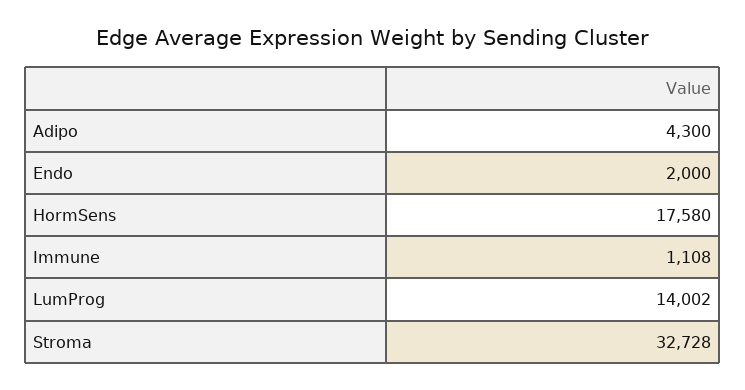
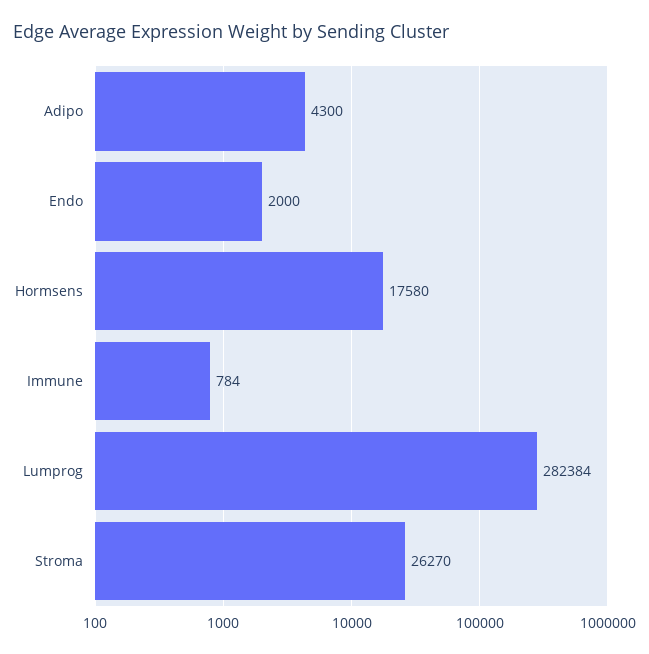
  {
    "Adipo": 4300,
    "Endo": 2000,
    "HormSens": 17580,
-   "Immune": 1108,
+   "Immune": 784,
-   "LumProg": 14002,
+   "LumProg": 282384,
-   "Stroma": 32728
+   "Stroma": 26270
  }

